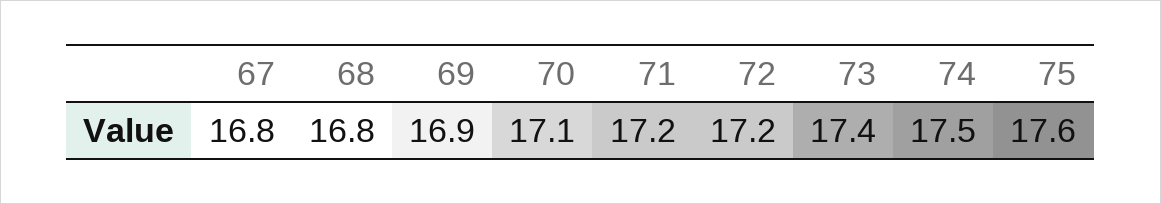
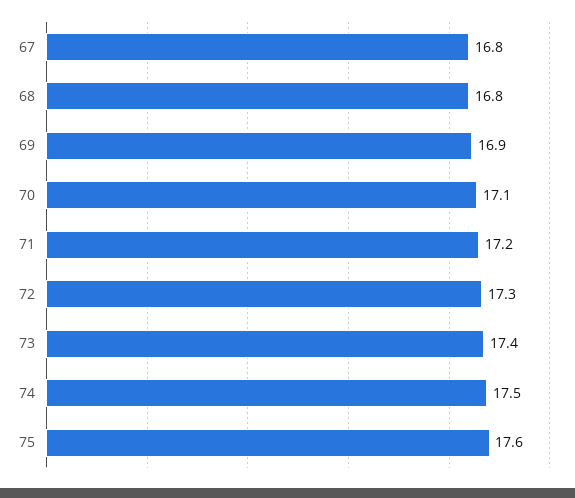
  {
    "67": 16.8,
    "68": 16.8,
    "69": 16.9,
    "70": 17.1,
    "71": 17.2,
-   "72": 17.2,
+   "72": 17.3,
    "73": 17.4,
    "74": 17.5,
    "75": 17.6
  }

